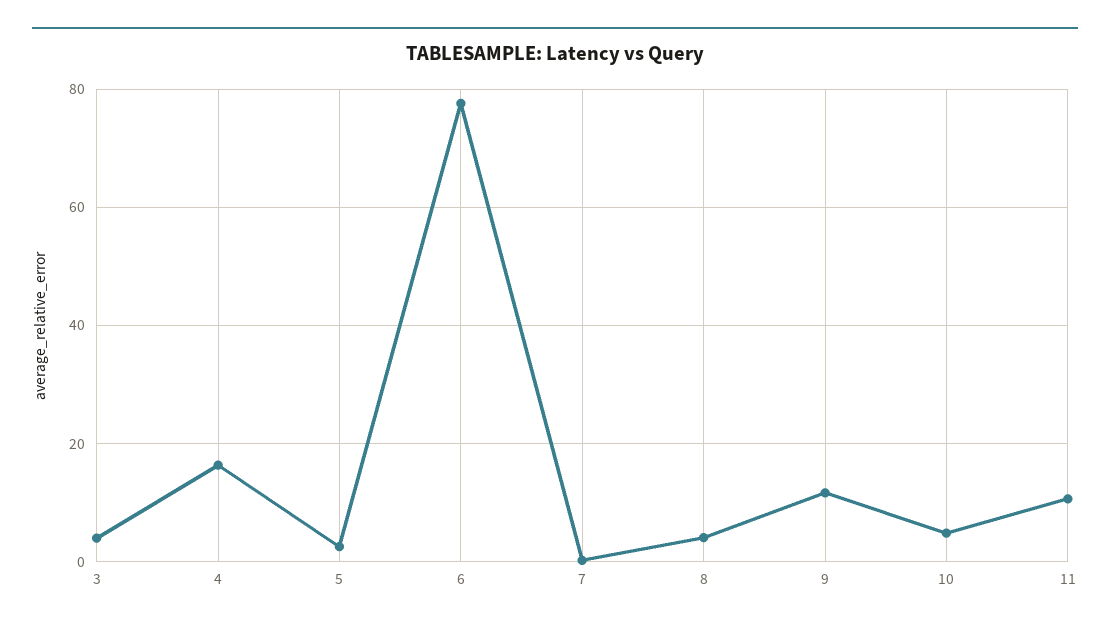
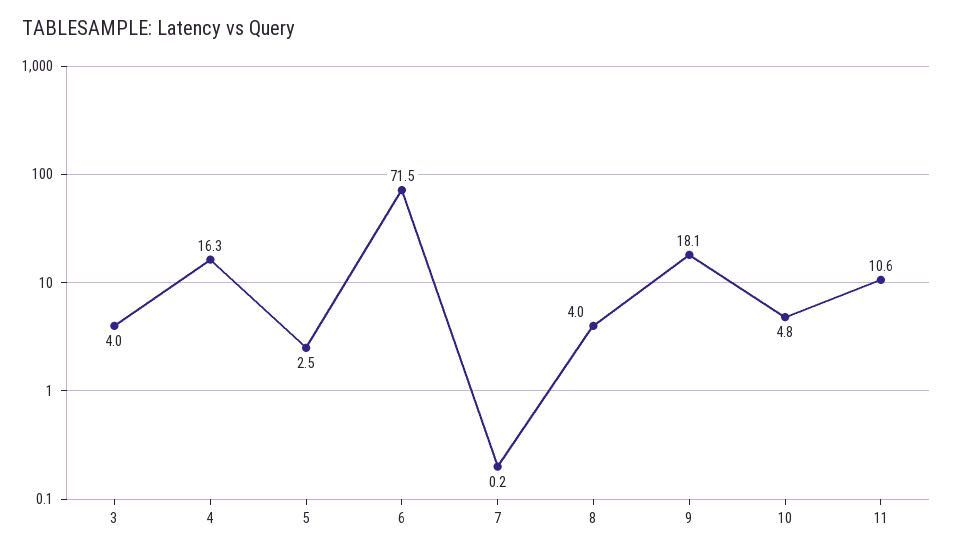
  {
    "3": 4,
    "4": 16.3,
    "5": 2.5,
-   "6": 78,
+   "6": 71.5,
    "7": 0.2,
    "8": 4,
-   "9": 12,
+   "9": 18.1,
    "10": 4.8,
    "11": 10.6
  }

